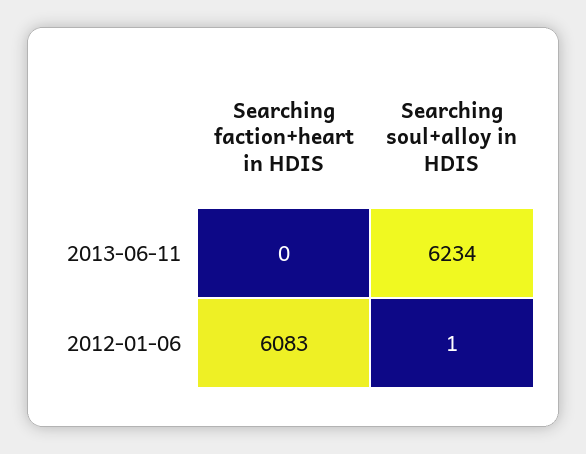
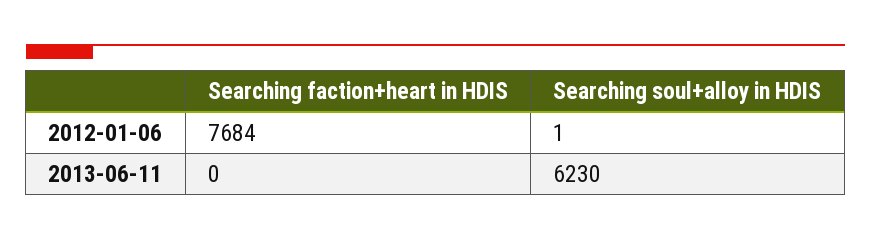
  {
    "Searching faction+heart in HDIS": {
      "2013-06-11": 0,
-     "2012-01-06": 6083
+     "2012-01-06": 7684
    },
    "Searching soul+alloy in HDIS": {
-     "2013-06-11": 6234,
+     "2013-06-11": 6230,
      "2012-01-06": 1
    }
  }

